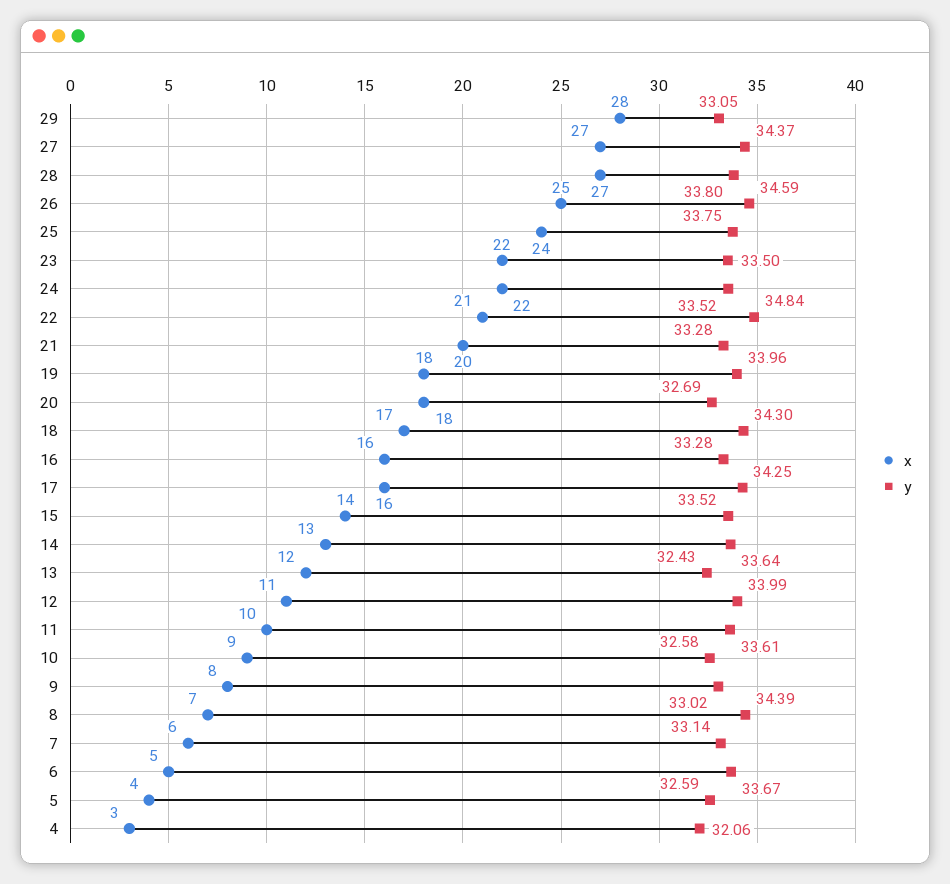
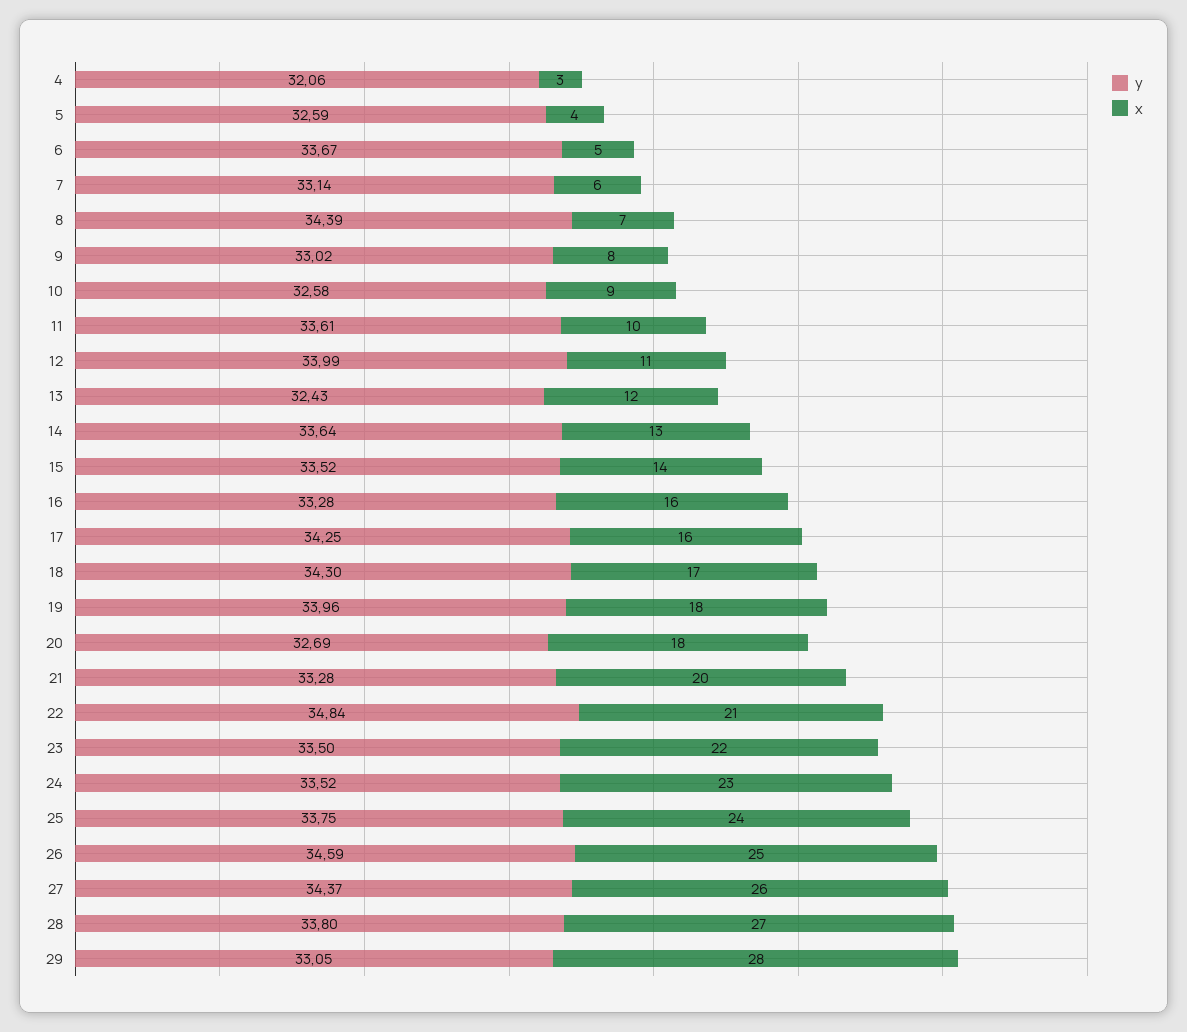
  {
    "x": {
      "29": 28,
-     "27": 27,
+     "27": 26,
      "28": 27,
      "26": 25,
      "25": 24,
      "23": 22,
-     "24": 22,
+     "24": 23,
      "22": 21,
      "21": 20,
      "19": 18,
      "20": 18,
      "18": 17,
      "16": 16,
      "17": 16,
      "15": 14,
      "14": 13,
      "13": 12,
      "12": 11,
      "11": 10,
      "10": 9,
      "9": 8,
      "8": 7,
      "7": 6,
      "6": 5,
      "5": 4,
      "4": 3
    },
    "y": {
      "29": 33.05,
      "27": 34.37,
      "28": 33.8,
      "26": 34.59,
      "25": 33.75,
      "23": 33.5,
      "24": 33.52,
      "22": 34.84,
      "21": 33.28,
      "19": 33.96,
      "20": 32.69,
      "18": 34.3,
      "16": 33.28,
      "17": 34.25,
      "15": 33.52,
      "14": 33.64,
      "13": 32.43,
      "12": 33.99,
      "11": 33.61,
      "10": 32.58,
      "9": 33.02,
      "8": 34.39,
      "7": 33.14,
      "6": 33.67,
      "5": 32.59,
      "4": 32.06
    }
  }

